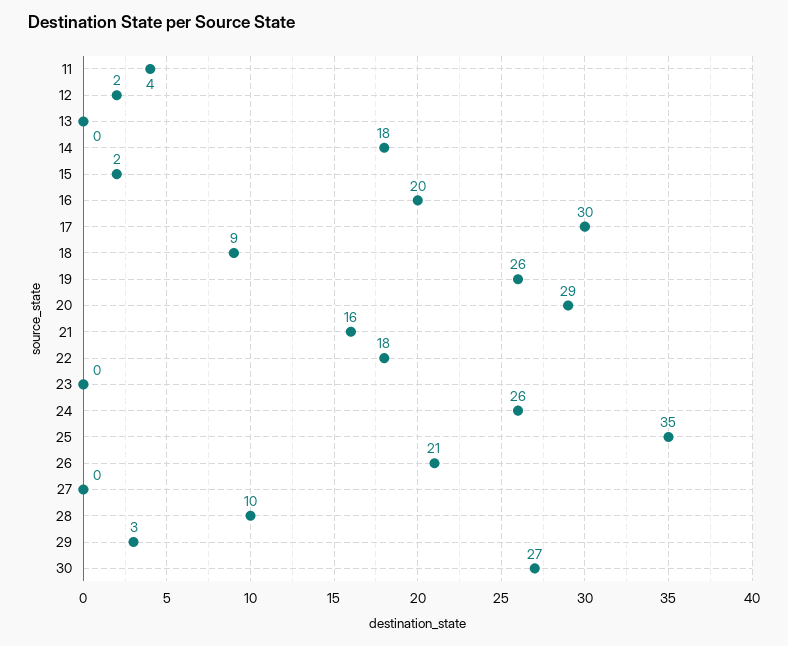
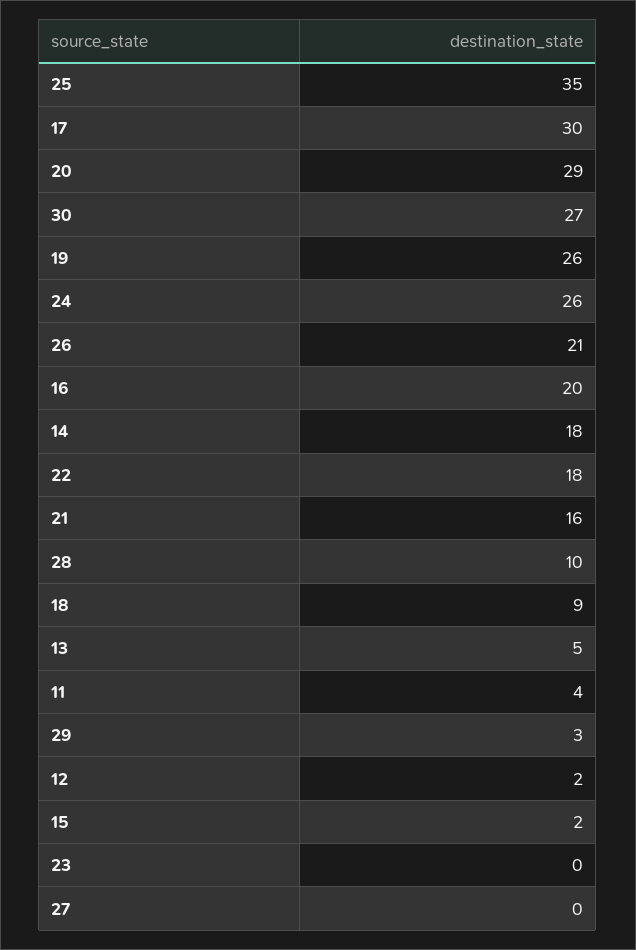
  {
    "11": 4,
    "12": 2,
-   "13": 0,
+   "13": 5,
    "14": 18,
    "15": 2,
    "16": 20,
    "17": 30,
    "18": 9,
    "19": 26,
    "20": 29,
    "21": 16,
    "22": 18,
    "23": 0,
    "24": 26,
    "25": 35,
    "26": 21,
    "27": 0,
    "28": 10,
    "29": 3,
    "30": 27
  }

